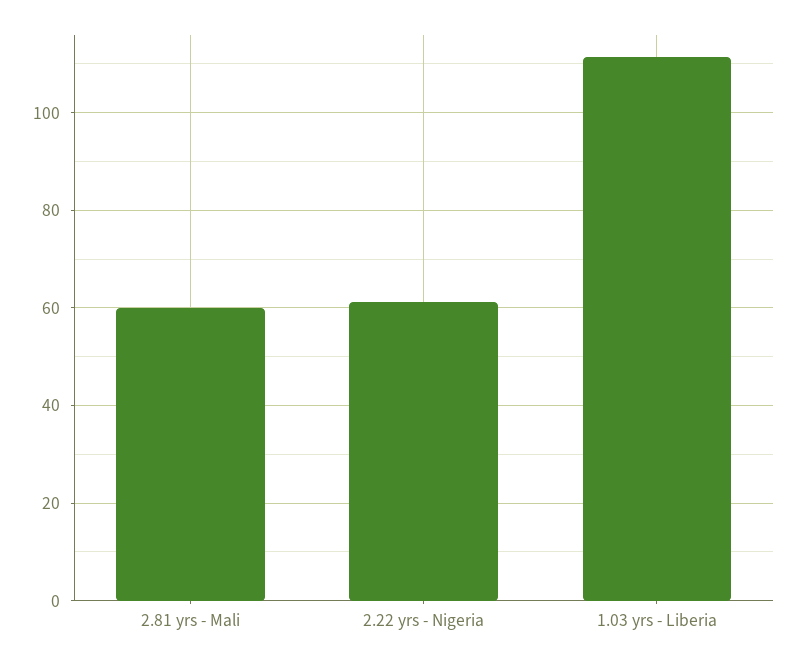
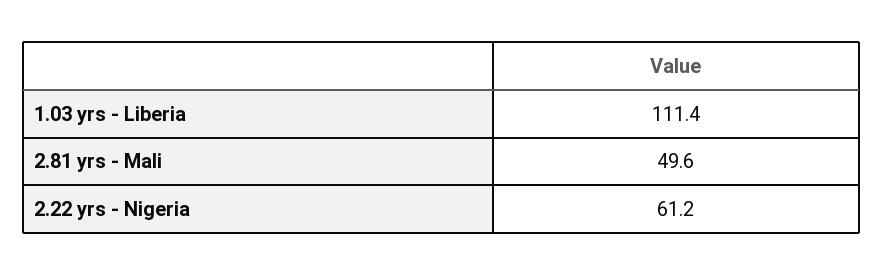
  {
-   "2.81 yrs - Mali": 60,
+   "2.81 yrs - Mali": 49.6,
    "2.22 yrs - Nigeria": 61.2,
    "1.03 yrs - Liberia": 111.4
  }

